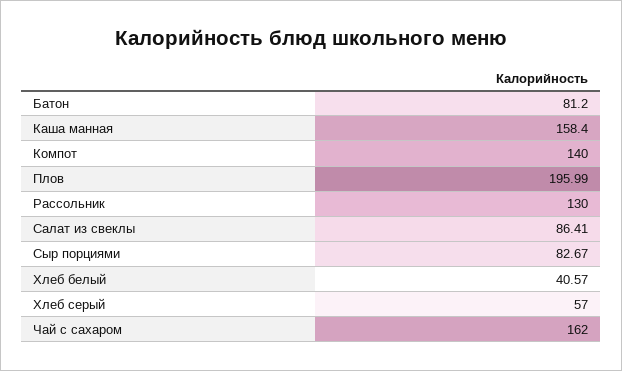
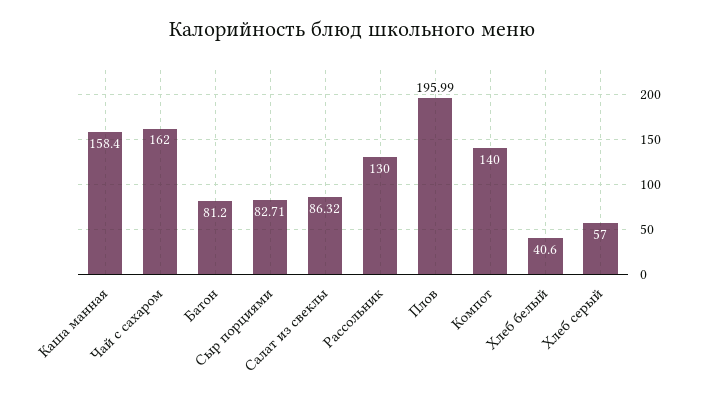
  {
    "Батон": 81.2,
    "Каша манная": 158.4,
    "Компот": 140,
    "Плов": 195.99,
    "Рассольник": 130,
-   "Салат из свеклы": 86.41,
+   "Салат из свеклы": 86.32,
-   "Сыр порциями": 82.67,
+   "Сыр порциями": 82.71,
-   "Хлеб белый": 40.57,
+   "Хлеб белый": 40.6,
    "Хлеб серый": 57,
    "Чай с сахаром": 162
  }

